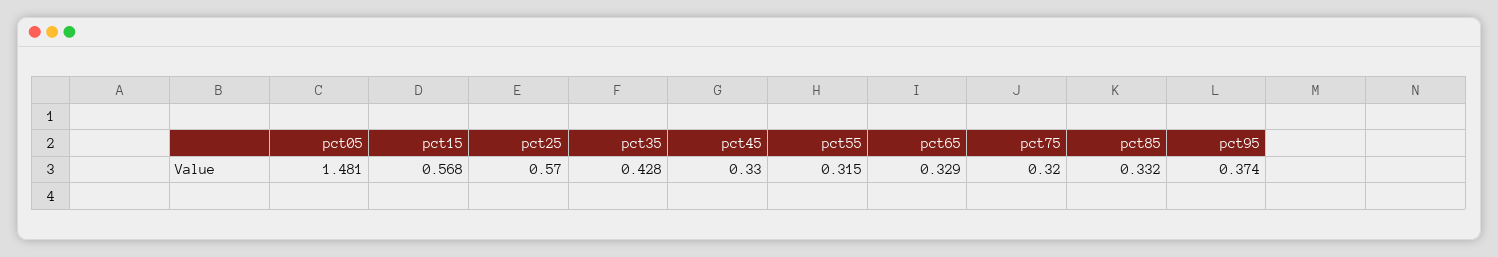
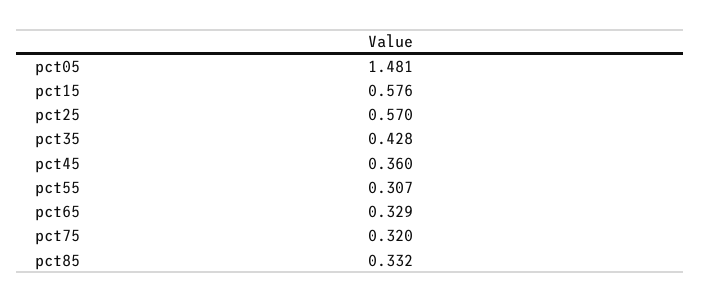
  {
    "pct05": 1.481,
-   "pct15": 0.568,
+   "pct15": 0.576,
    "pct25": 0.57,
    "pct35": 0.428,
-   "pct45": 0.33,
+   "pct45": 0.36,
-   "pct55": 0.315,
+   "pct55": 0.307,
    "pct65": 0.329,
    "pct75": 0.32,
-   "pct85": 0.332,
+   "pct85": 0.332
-   "pct95": 0.374
  }

